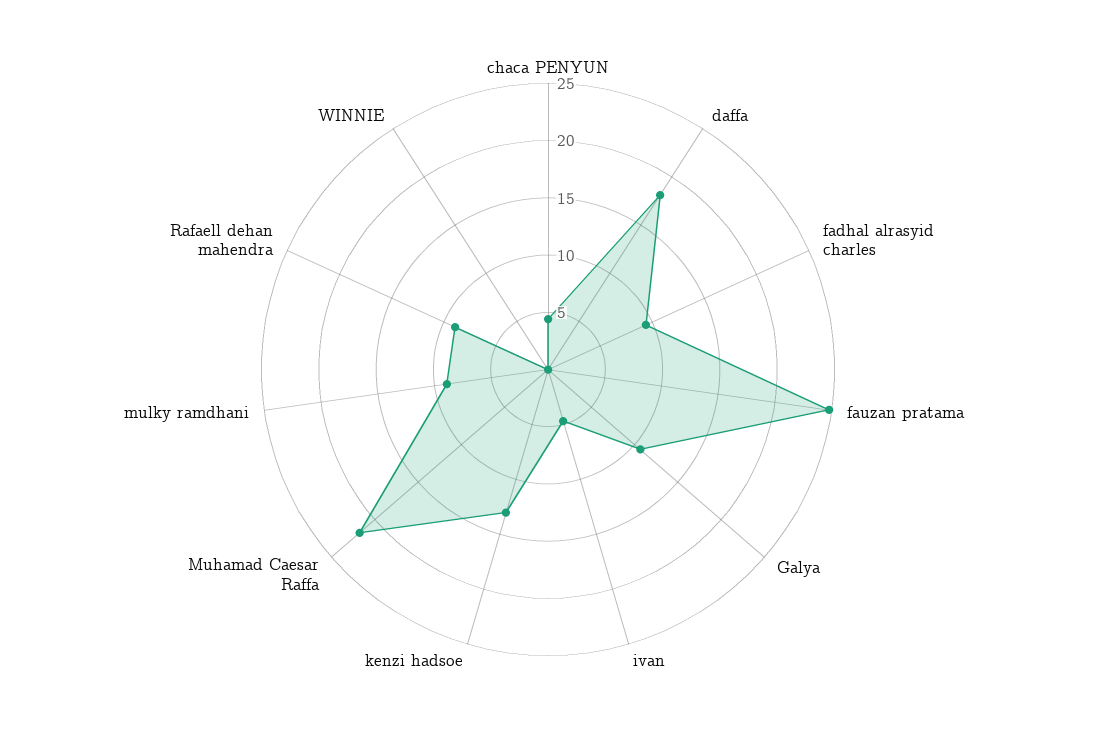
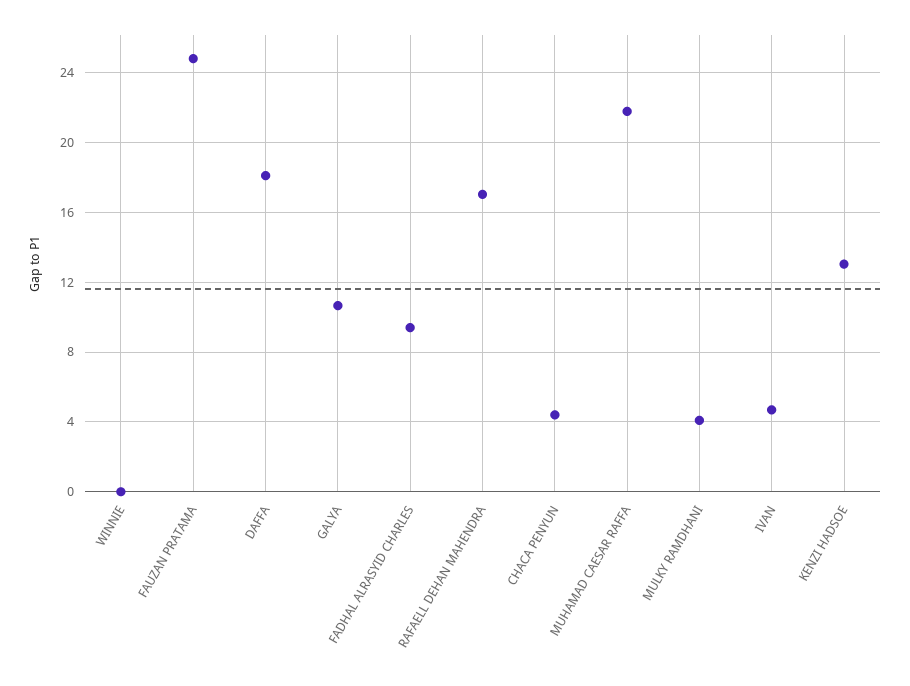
  {
    "chaca PENYUN": 4.5,
    "daffa": 18,
    "fadhal alrasyid charles": 9.5,
    "fauzan pratama": 25,
    "Galya": 10.5,
    "ivan": 4.5,
    "kenzi hadsoe": 13,
    "Muhamad Caesar Raffa": 22,
-   "mulky ramdhani": 9,
+   "mulky ramdhani": 4,
-   "Rafaell dehan mahendra": 9,
+   "Rafaell dehan mahendra": 17,
    "WINNIE": 0
  }

